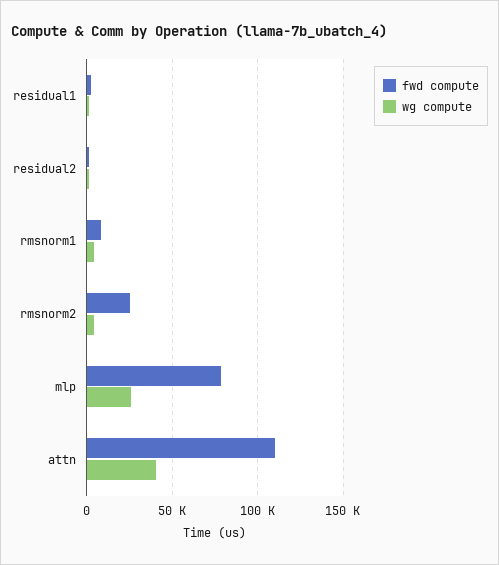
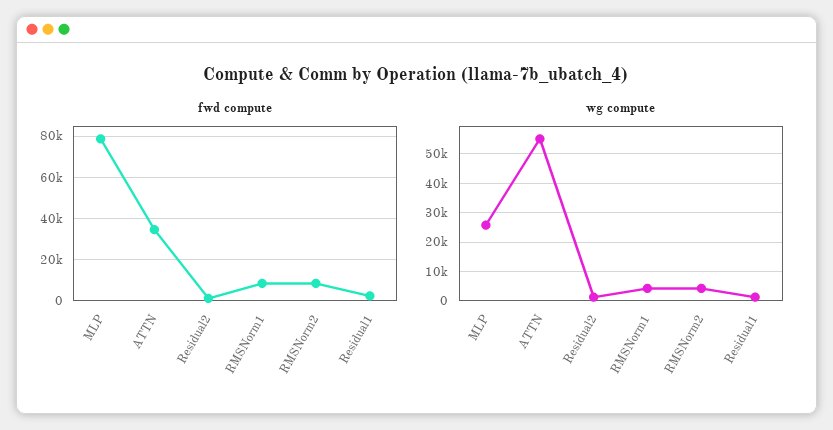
  {
    "fwd compute": {
      "residual1": 5000,
      "residual2": 0,
      "rmsnorm1": 10000,
-     "rmsnorm2": 25000,
+     "rmsnorm2": 10000,
      "mlp": 80000,
-     "attn": 110000
+     "attn": 35000
    },
    "wg compute": {
      "residual1": 2500,
      "residual2": 2500,
      "rmsnorm1": 5000,
      "rmsnorm2": 5000,
      "mlp": 25000,
-     "attn": 40000
+     "attn": 55000
    }
  }

